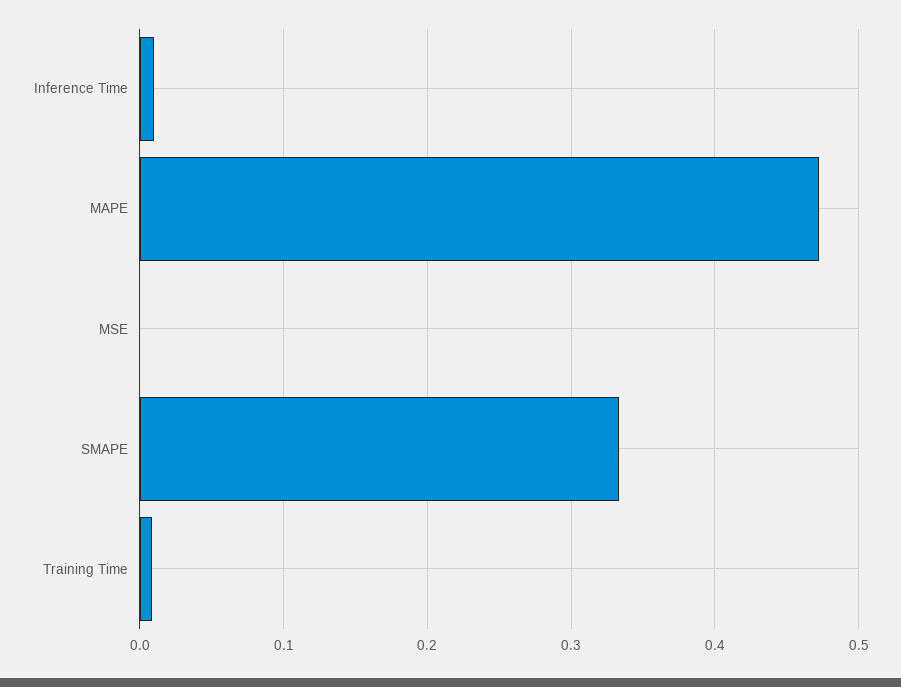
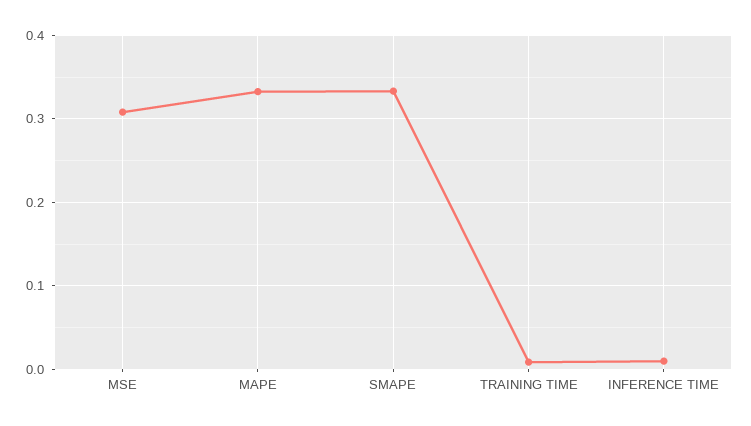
  {
    "Inference Time": 0.01,
-   "MAPE": 0.47,
+   "MAPE": 0.33,
-   "MSE": 0,
+   "MSE": 0.31,
    "SMAPE": 0.33,
    "Training Time": 0.01
  }

